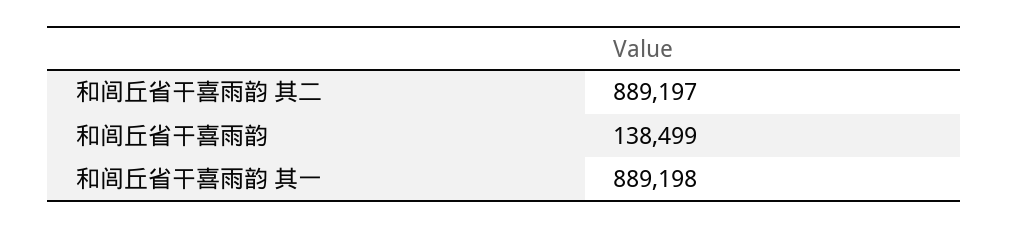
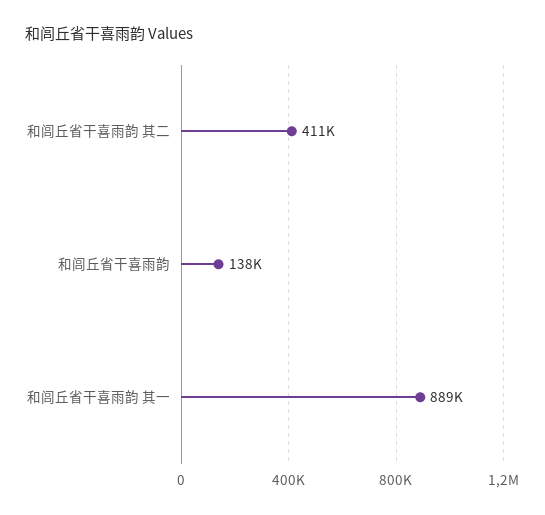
  {
-   "和闾丘省干喜雨韵 其二": 889197,
+   "和闾丘省干喜雨韵 其二": 411000,
    "和闾丘省干喜雨韵": 138499,
    "和闾丘省干喜雨韵 其一": 889198
  }

